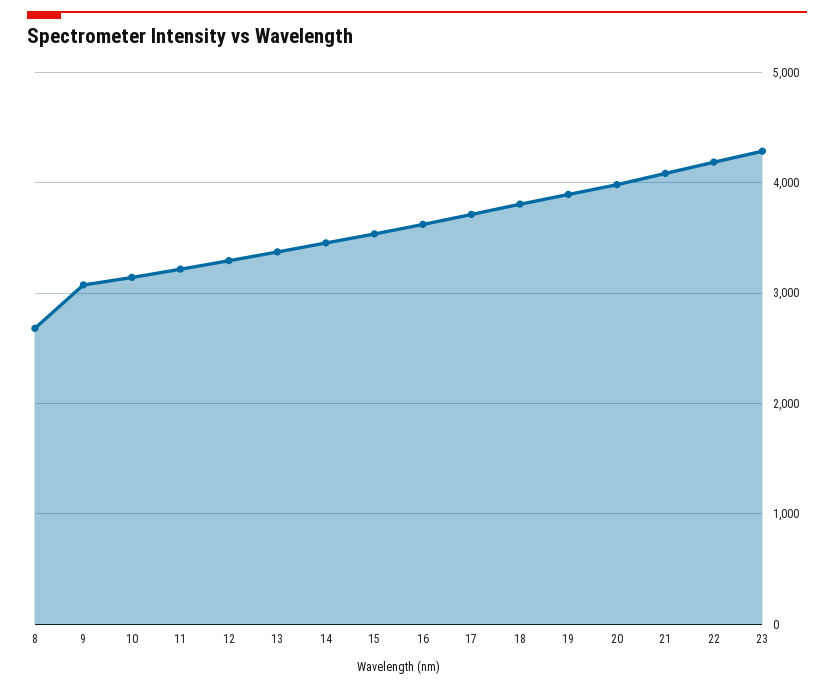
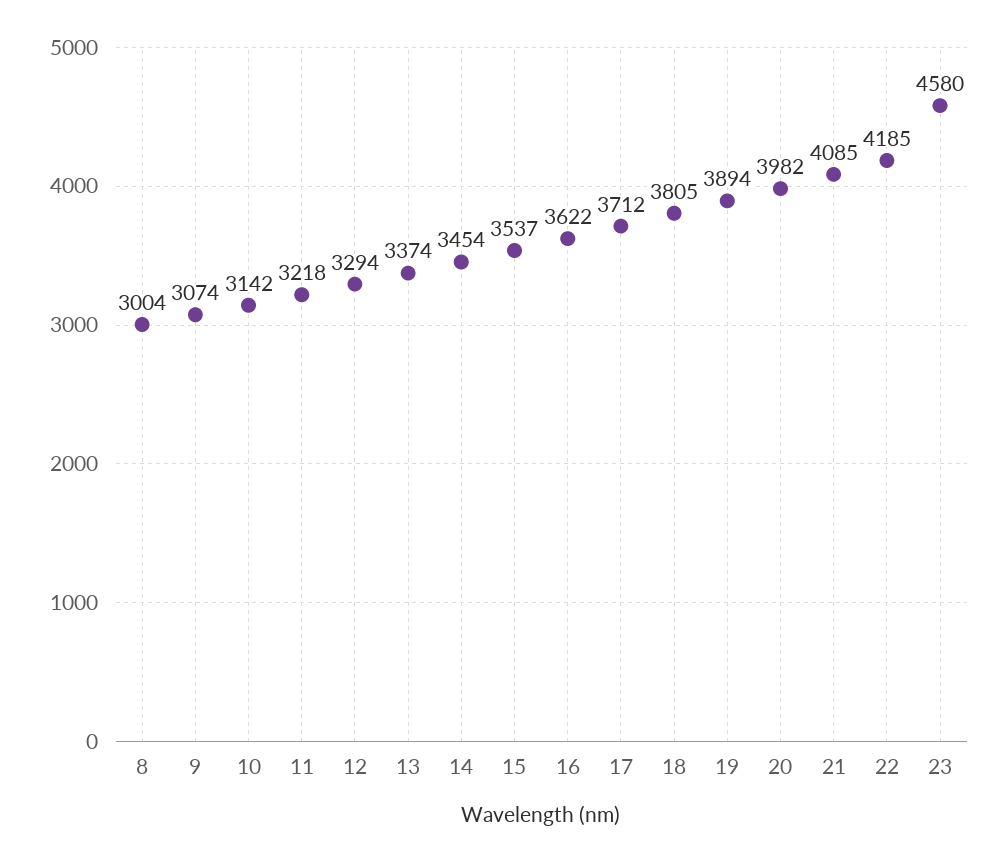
  {
-   "8": 2700,
+   "8": 3004,
    "9": 3074,
    "10": 3142,
    "11": 3218,
    "12": 3294,
    "13": 3374,
    "14": 3454,
    "15": 3537,
    "16": 3622,
    "17": 3712,
    "18": 3805,
    "19": 3894,
    "20": 3982,
    "21": 4085,
    "22": 4185,
-   "23": 4300
+   "23": 4580
  }

